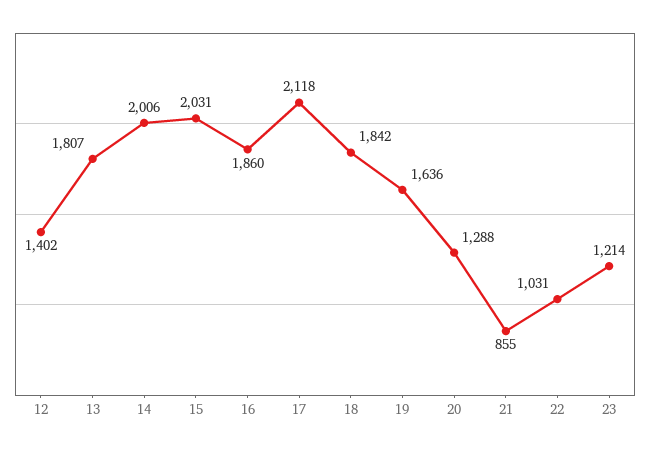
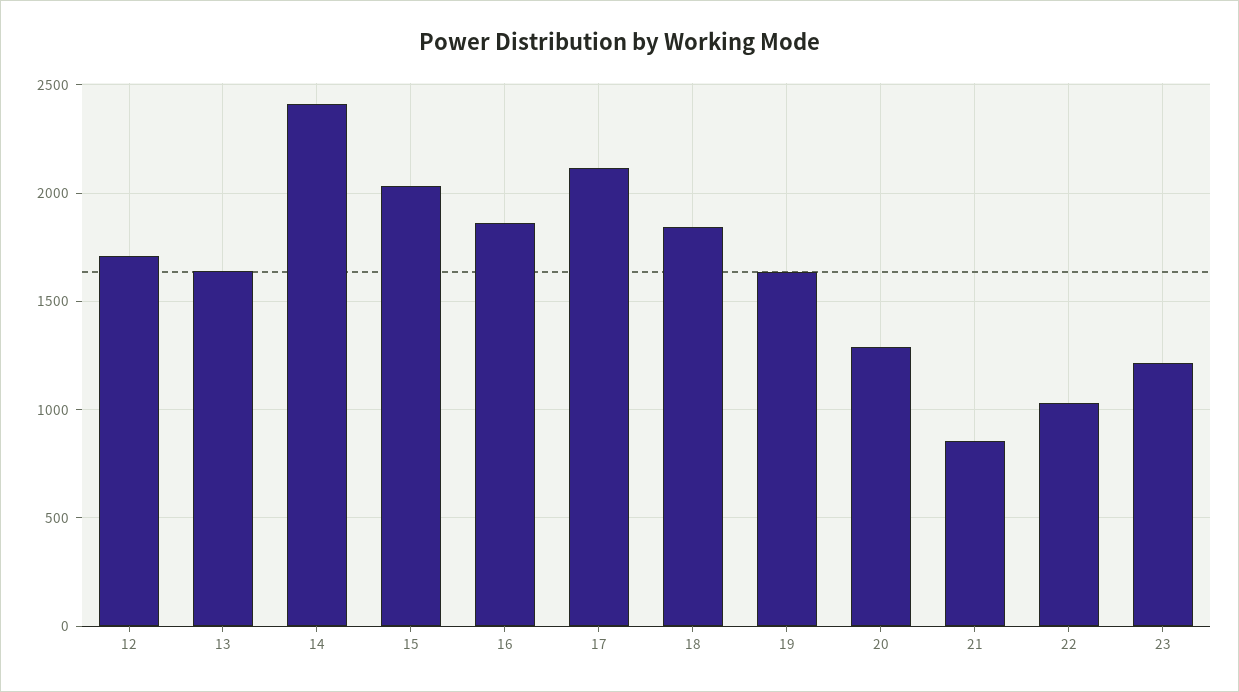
  {
-   "12": 1402,
+   "12": 1700,
-   "13": 1807,
+   "13": 1650,
-   "14": 2006,
+   "14": 2400,
    "15": 2031,
    "16": 1860,
    "17": 2118,
    "18": 1842,
    "19": 1636,
    "20": 1288,
    "21": 855,
    "22": 1031,
    "23": 1214
  }

